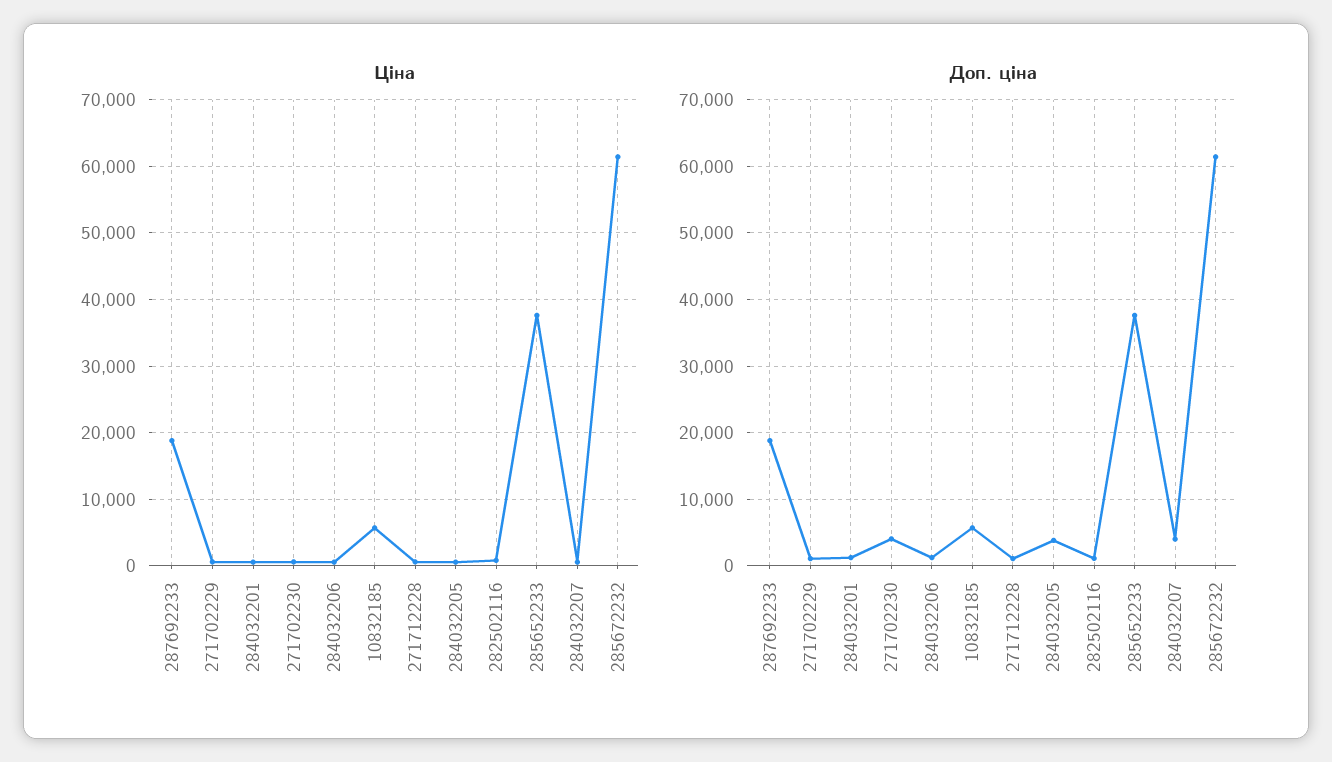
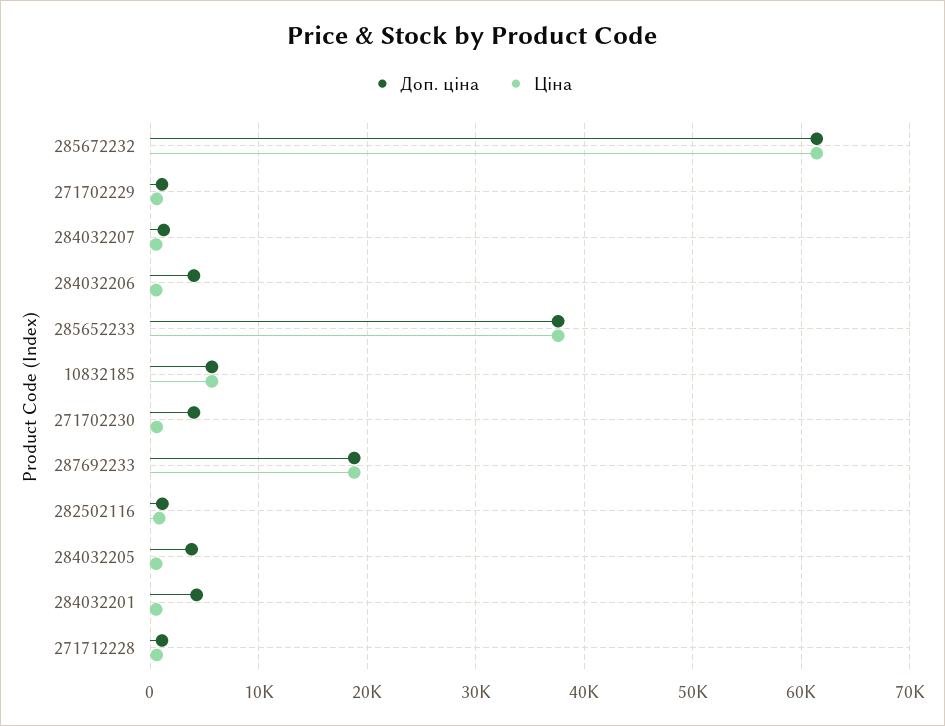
  {
    "Ціна": {
      "287692233": 19000,
      "271702229": 1000,
      "284032201": 1000,
      "271702230": 1000,
      "284032206": 1000,
      "10832185": 6000,
      "271712228": 1000,
      "284032205": 1000,
      "282502116": 1000,
      "285652233": 38000,
      "284032207": 1000,
      "285672232": 61000
    },
    "Доп. ціна": {
      "287692233": 19000,
      "271702229": 1000,
-     "284032201": 1000,
+     "284032201": 4000,
      "271702230": 4000,
-     "284032206": 1000,
+     "284032206": 4000,
      "10832185": 6000,
      "271712228": 1000,
      "284032205": 4000,
      "282502116": 1000,
      "285652233": 38000,
-     "284032207": 4000,
+     "284032207": 1000,
      "285672232": 61000
    }
  }

